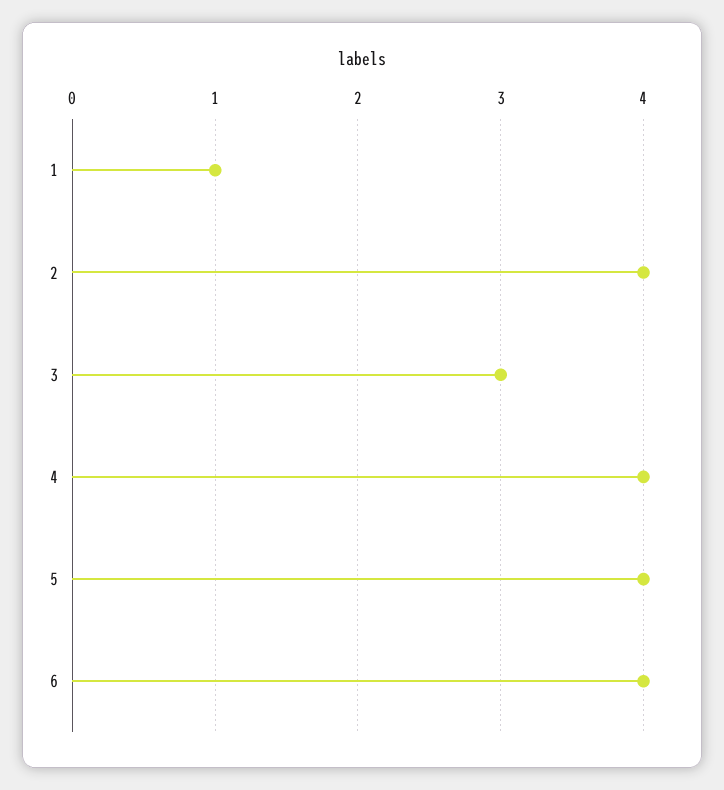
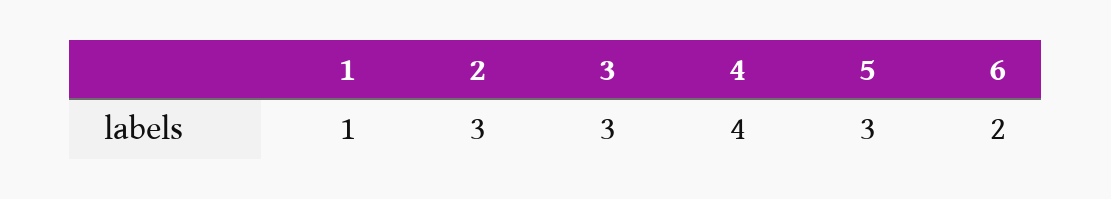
  {
    "1": 1,
-   "2": 4,
+   "2": 3,
    "3": 3,
    "4": 4,
-   "5": 4,
+   "5": 3,
-   "6": 4
+   "6": 2
  }

